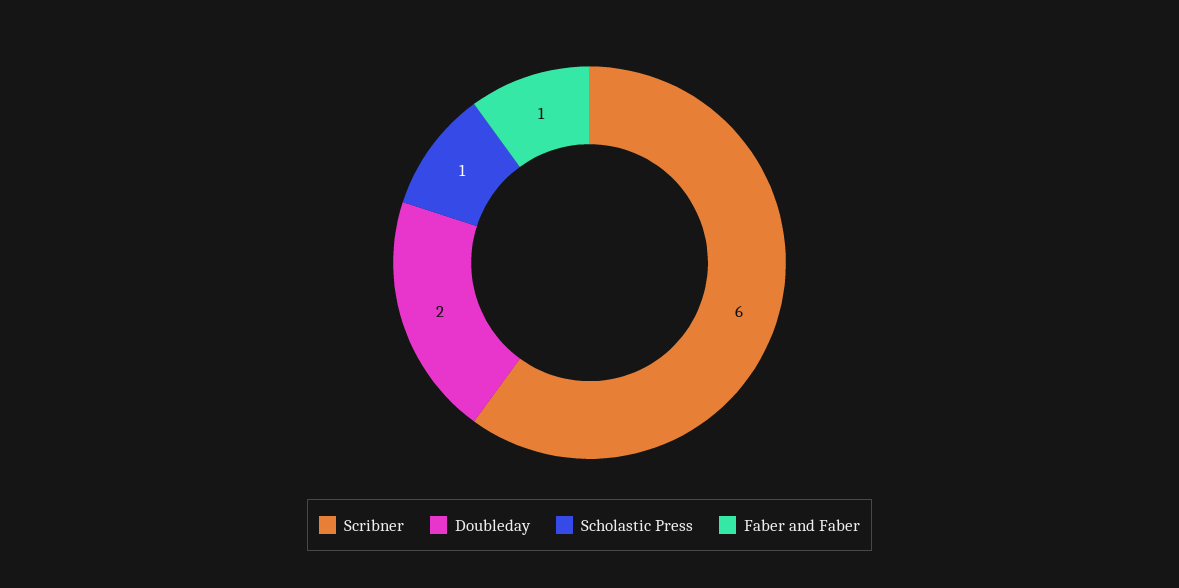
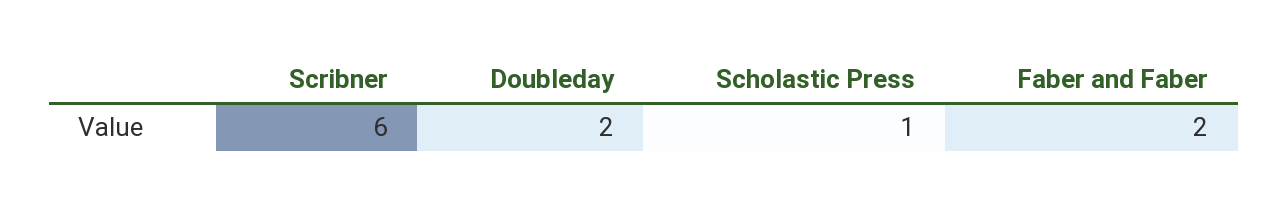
  {
    "Scribner": 6,
    "Doubleday": 2,
    "Scholastic Press": 1,
-   "Faber and Faber": 1
+   "Faber and Faber": 2
  }

